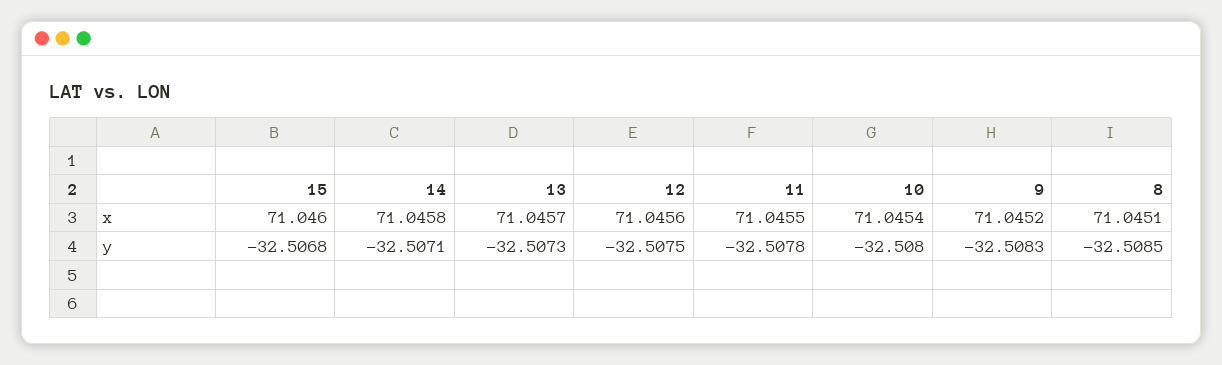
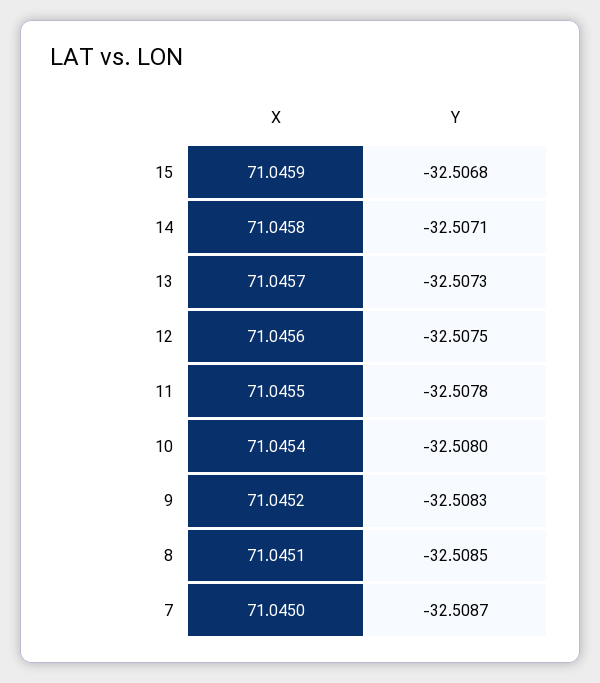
  {
    "15": {
-     "x": 71.046,
+     "x": 71.0459,
      "y": -32.5068
    },
    "14": {
      "x": 71.0458,
      "y": -32.5071
    },
    "13": {
      "x": 71.0457,
      "y": -32.5073
    },
    "12": {
      "x": 71.0456,
      "y": -32.5075
    },
    "11": {
      "x": 71.0455,
      "y": -32.5078
    },
    "10": {
      "x": 71.0454,
      "y": -32.508
    },
    "9": {
      "x": 71.0452,
      "y": -32.5083
    },
    "8": {
      "x": 71.0451,
      "y": -32.5085
-   }
+   },
+   "7": {
+     "x": 71.045,
+     "y": -32.5087
+   }
  }

